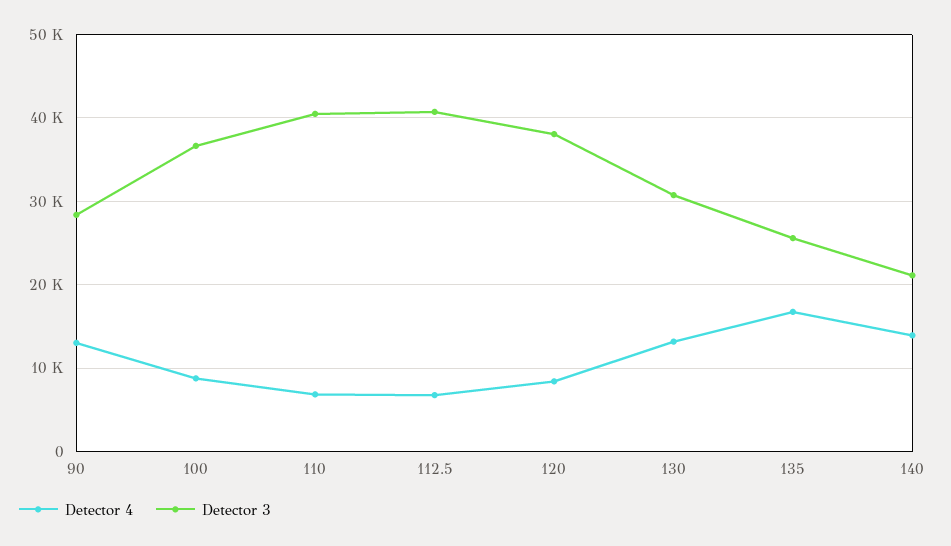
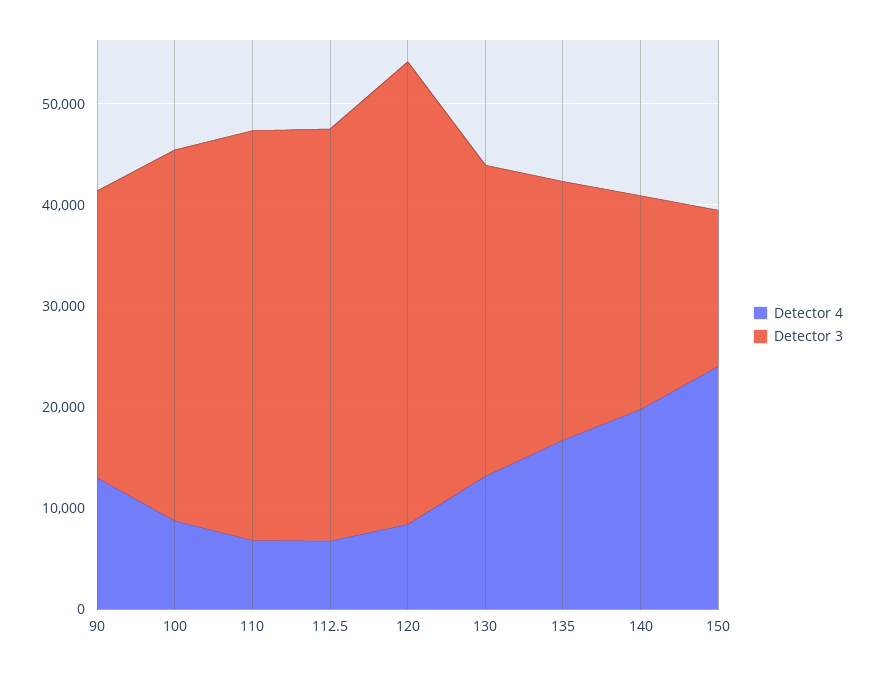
  {
    "Detector 4": {
      "90": 13000,
      "100": 9000,
      "110": 7000,
      "112.5": 7000,
      "120": 8000,
      "130": 13000,
      "135": 17000,
-     "140": 14000
+     "140": 20000,
+     "150": 24000
    },
    "Detector 3": {
      "90": 28000,
      "100": 37000,
      "110": 40000,
      "112.5": 41000,
-     "120": 38000,
+     "120": 46000,
      "130": 31000,
      "135": 26000,
-     "140": 21000
+     "140": 21000,
+     "150": 16000
    }
  }

